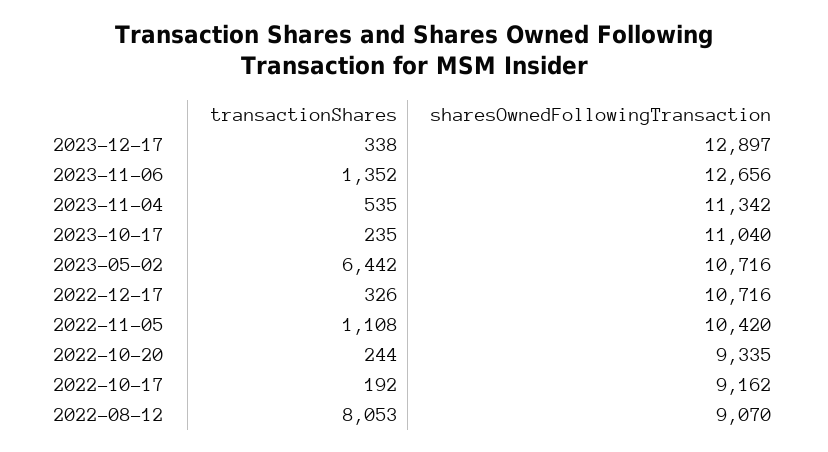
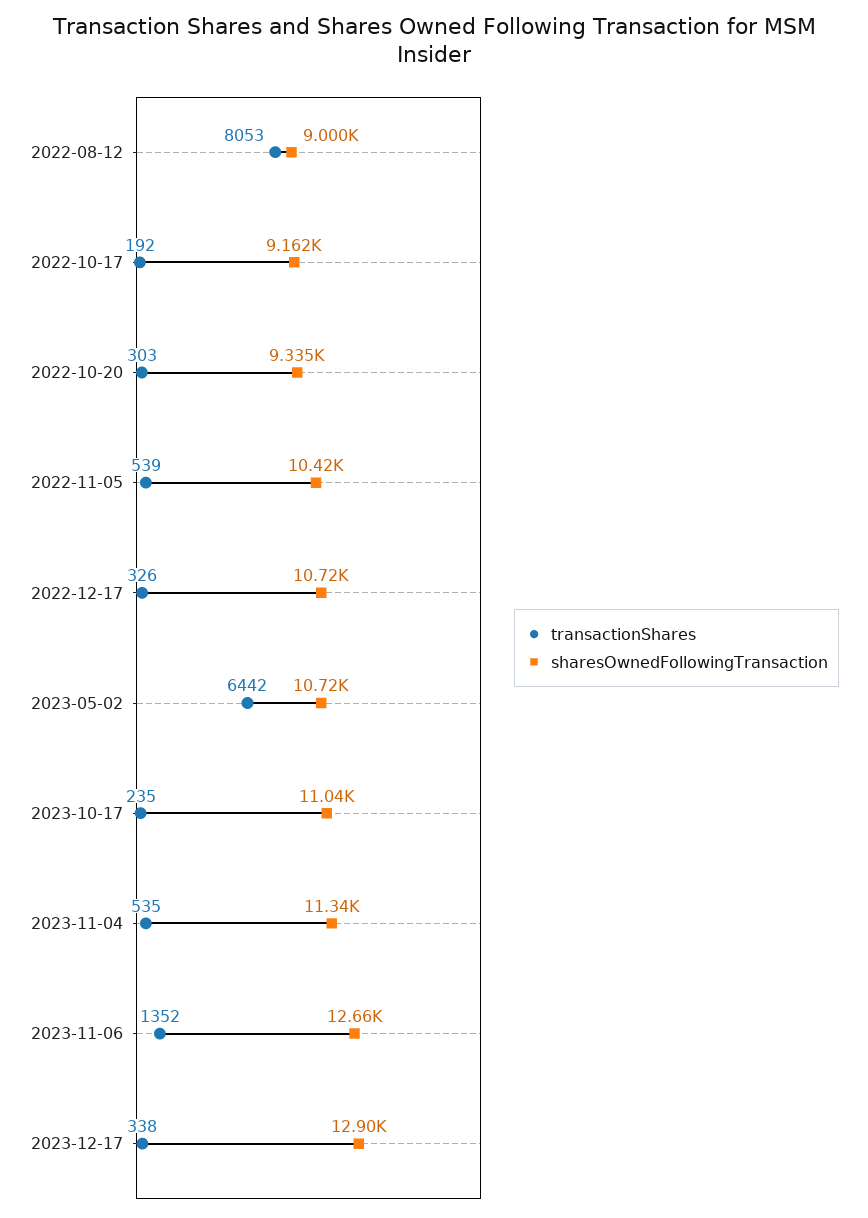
  {
    "transactionShares": {
      "2023-12-17": 338,
      "2023-11-06": 1352,
      "2023-11-04": 535,
      "2023-10-17": 235,
      "2023-05-02": 6442,
      "2022-12-17": 326,
-     "2022-11-05": 1108,
+     "2022-11-05": 539,
-     "2022-10-20": 244,
+     "2022-10-20": 303,
      "2022-10-17": 192,
      "2022-08-12": 8053
    },
    "sharesOwnedFollowingTransaction": {
      "2023-12-17": 12897,
      "2023-11-06": 12656,
      "2023-11-04": 11342,
      "2023-10-17": 11040,
      "2023-05-02": 10716,
      "2022-12-17": 10716,
      "2022-11-05": 10420,
      "2022-10-20": 9335,
      "2022-10-17": 9162,
-     "2022-08-12": 9070
+     "2022-08-12": 9000
    }
  }

